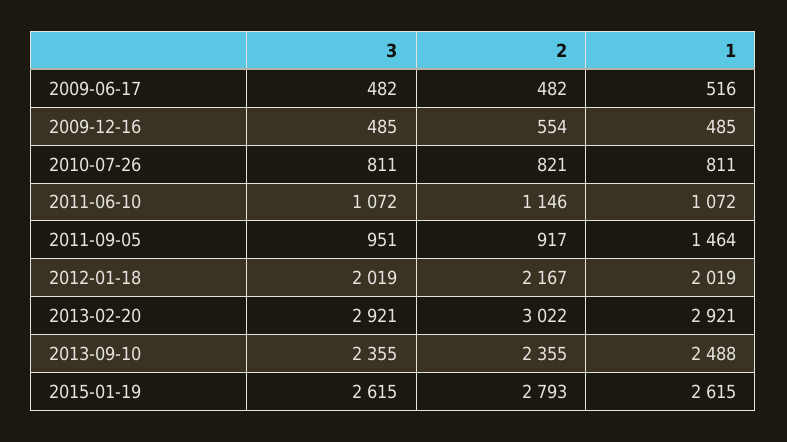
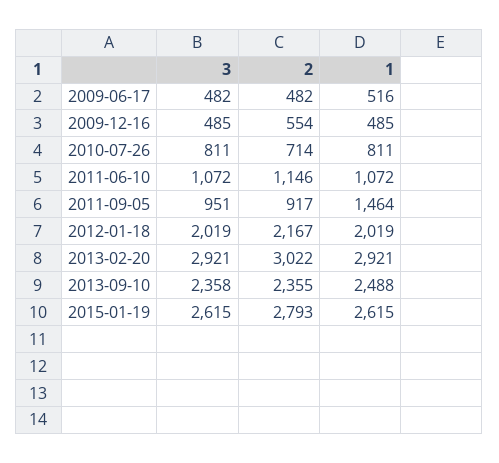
  {
    "3": {
      "2009-06-17": 482,
      "2009-12-16": 485,
      "2010-07-26": 811,
      "2011-06-10": 1072,
      "2011-09-05": 951,
      "2012-01-18": 2019,
      "2013-02-20": 2921,
-     "2013-09-10": 2355,
+     "2013-09-10": 2358,
      "2015-01-19": 2615
    },
    "2": {
      "2009-06-17": 482,
      "2009-12-16": 554,
-     "2010-07-26": 821,
+     "2010-07-26": 714,
      "2011-06-10": 1146,
      "2011-09-05": 917,
      "2012-01-18": 2167,
      "2013-02-20": 3022,
      "2013-09-10": 2355,
      "2015-01-19": 2793
    },
    "1": {
      "2009-06-17": 516,
      "2009-12-16": 485,
      "2010-07-26": 811,
      "2011-06-10": 1072,
      "2011-09-05": 1464,
      "2012-01-18": 2019,
      "2013-02-20": 2921,
      "2013-09-10": 2488,
      "2015-01-19": 2615
    }
  }

